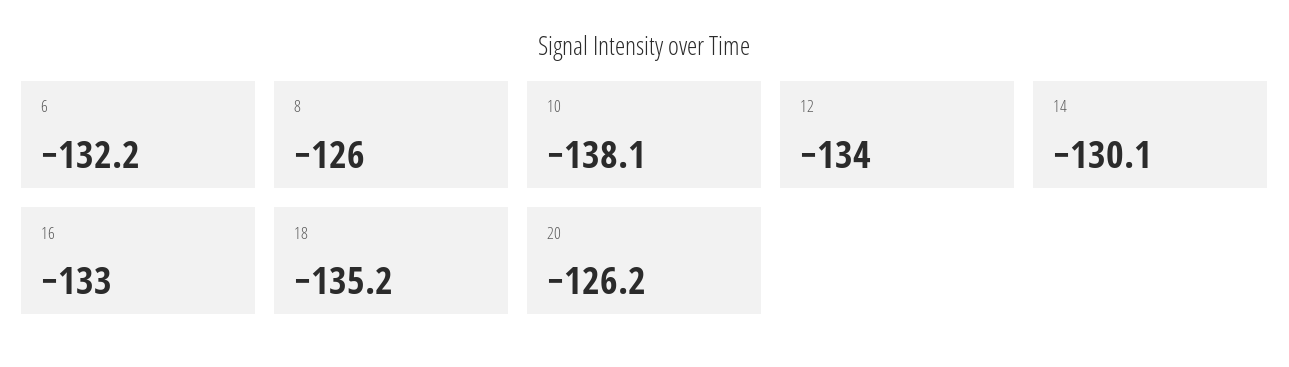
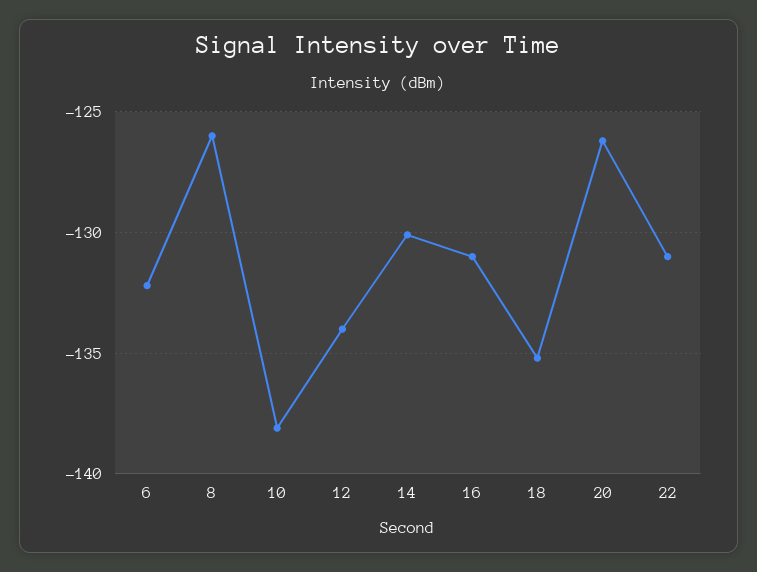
  {
    "6": -132.2,
    "8": -126,
    "10": -138.1,
    "12": -134,
    "14": -130.1,
-   "16": -133,
+   "16": -131,
    "18": -135.2,
-   "20": -126.2
+   "20": -126.2,
+   "22": -131
  }

